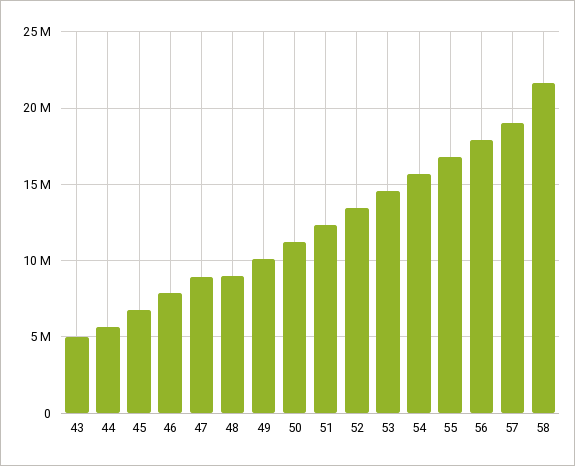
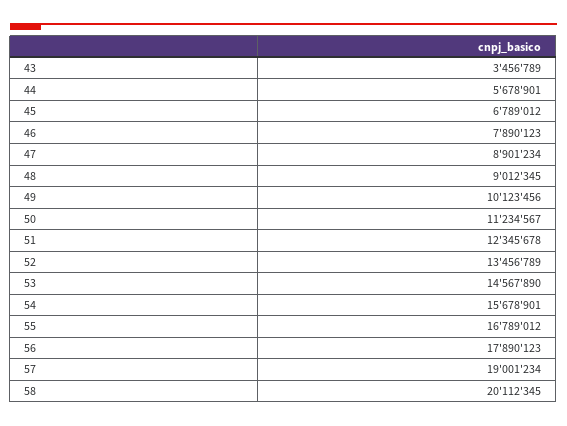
  {
-   "43": 5000000,
+   "43": 3456789,
    "44": 5678901,
    "45": 6789012,
    "46": 7890123,
    "47": 8901234,
    "48": 9012345,
    "49": 10123456,
    "50": 11234567,
    "51": 12345678,
    "52": 13456789,
    "53": 14567890,
    "54": 15678901,
    "55": 16789012,
    "56": 17890123,
    "57": 19001234,
-   "58": 21500000
+   "58": 20112345
  }

